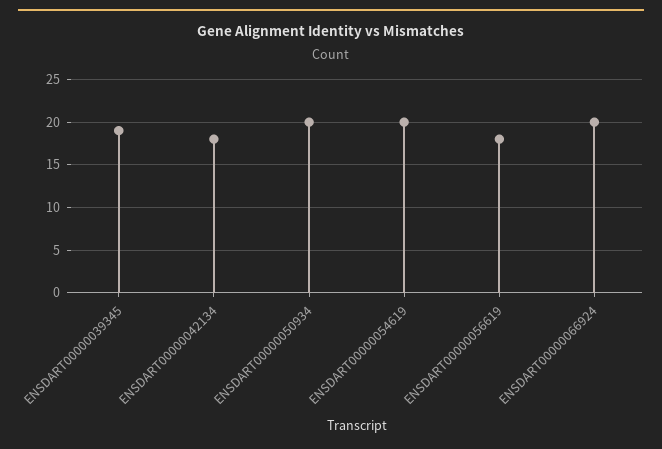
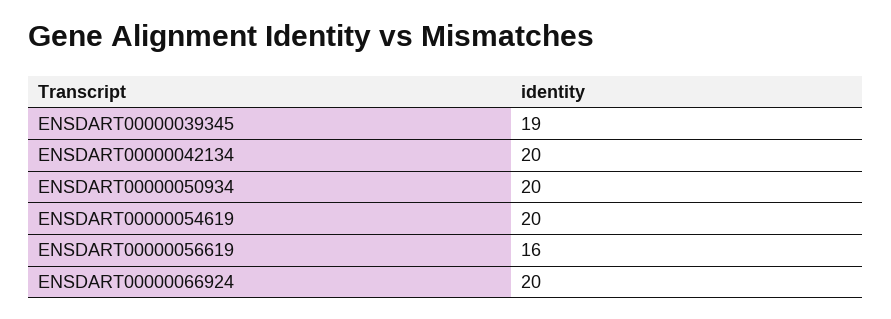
  {
    "ENSDART00000039345": 19,
-   "ENSDART00000042134": 18,
+   "ENSDART00000042134": 20,
    "ENSDART00000050934": 20,
    "ENSDART00000054619": 20,
-   "ENSDART00000056619": 18,
+   "ENSDART00000056619": 16,
    "ENSDART00000066924": 20
  }

